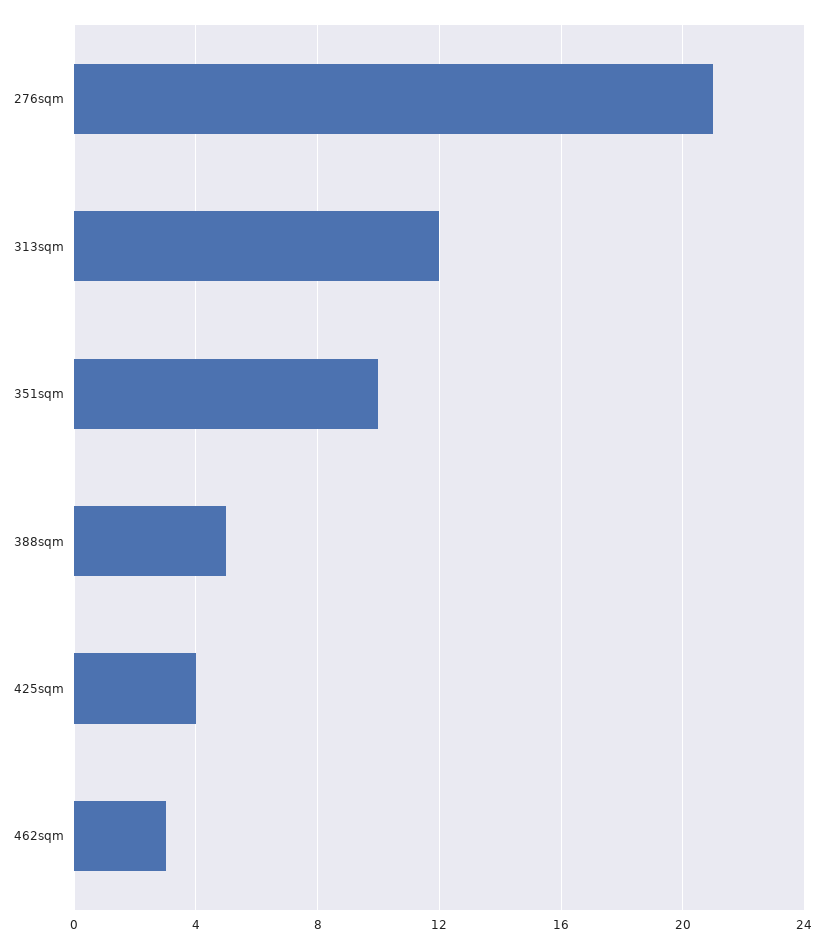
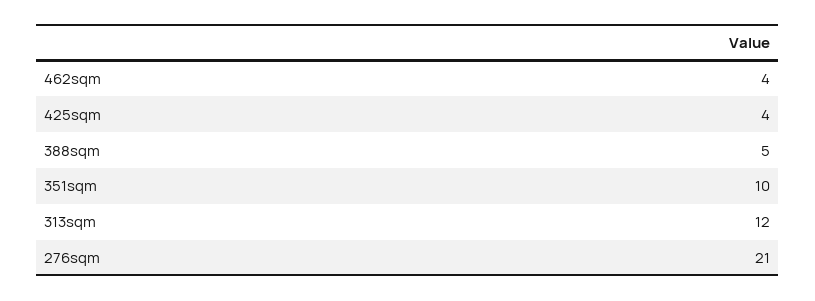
  {
    "276sqm": 21,
    "313sqm": 12,
    "351sqm": 10,
    "388sqm": 5,
    "425sqm": 4,
-   "462sqm": 3
+   "462sqm": 4
  }

